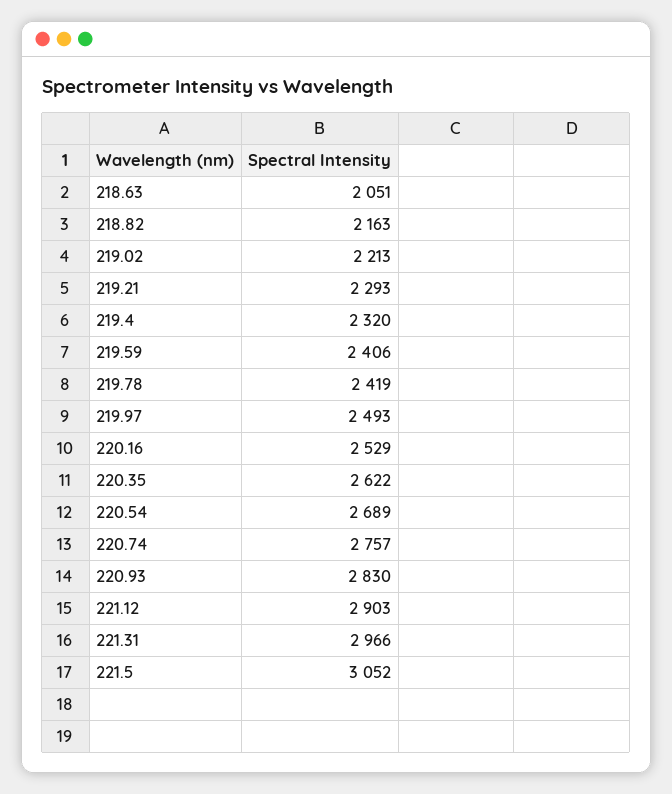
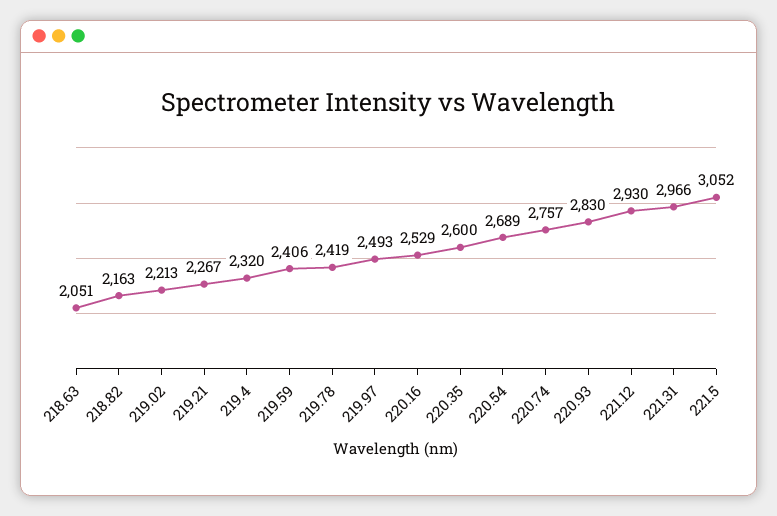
  {
    "218.63": 2051,
    "218.82": 2163,
    "219.02": 2213,
-   "219.21": 2293,
+   "219.21": 2267,
    "219.4": 2320,
    "219.59": 2406,
    "219.78": 2419,
    "219.97": 2493,
    "220.16": 2529,
-   "220.35": 2622,
+   "220.35": 2600,
    "220.54": 2689,
    "220.74": 2757,
    "220.93": 2830,
-   "221.12": 2903,
+   "221.12": 2930,
    "221.31": 2966,
    "221.5": 3052
  }

